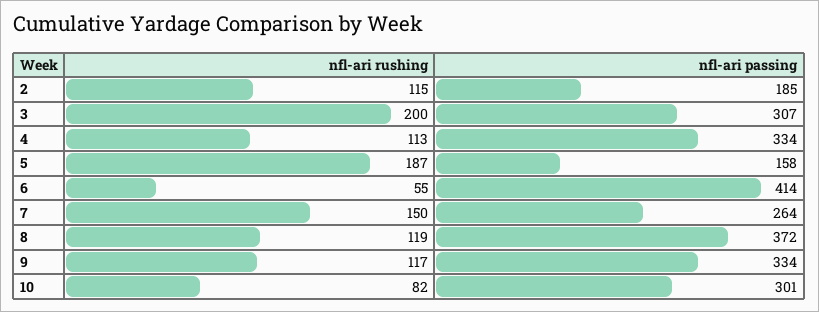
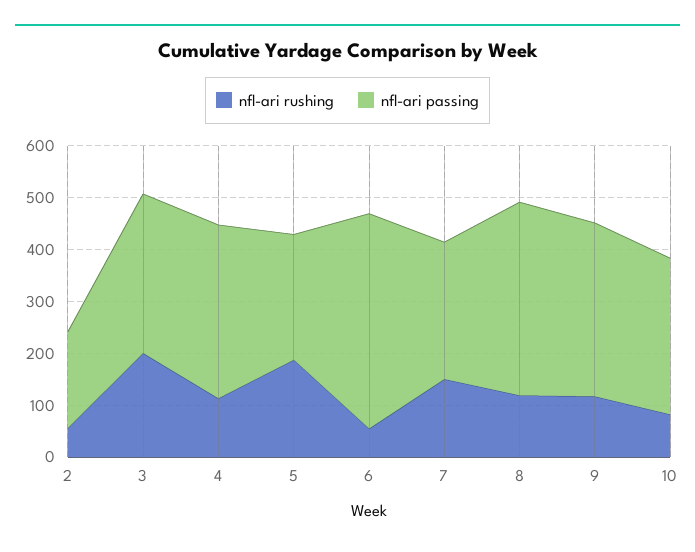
  {
    "nfl-ari rushing": {
-     "2": 115,
+     "2": 60,
      "3": 200,
      "4": 113,
      "5": 187,
      "6": 55,
      "7": 150,
      "8": 119,
      "9": 117,
      "10": 82
    },
    "nfl-ari passing": {
      "2": 185,
      "3": 307,
      "4": 334,
-     "5": 158,
+     "5": 240,
      "6": 414,
      "7": 264,
      "8": 372,
      "9": 334,
      "10": 301
    }
  }

